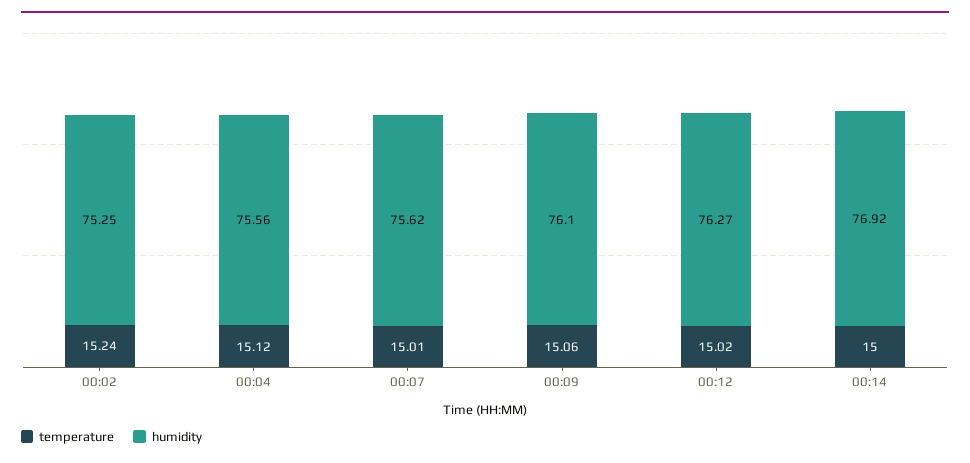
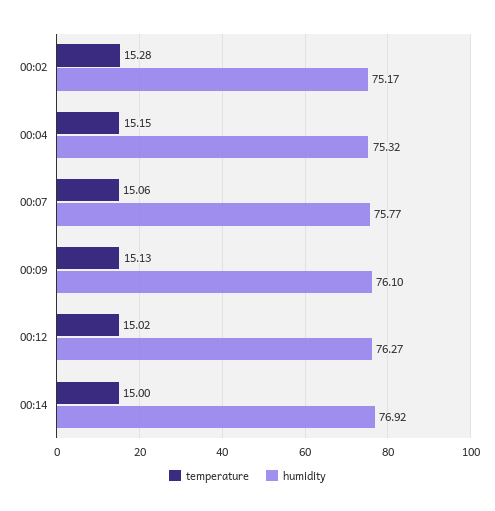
  {
    "temperature": {
-     "00:02": 15.24,
+     "00:02": 15.28,
-     "00:04": 15.12,
+     "00:04": 15.15,
-     "00:07": 15.01,
+     "00:07": 15.06,
-     "00:09": 15.06,
+     "00:09": 15.13,
      "00:12": 15.02,
      "00:14": 15
    },
    "humidity": {
-     "00:02": 75.25,
+     "00:02": 75.17,
-     "00:04": 75.56,
+     "00:04": 75.32,
-     "00:07": 75.62,
+     "00:07": 75.77,
      "00:09": 76.1,
      "00:12": 76.27,
      "00:14": 76.92
    }
  }

